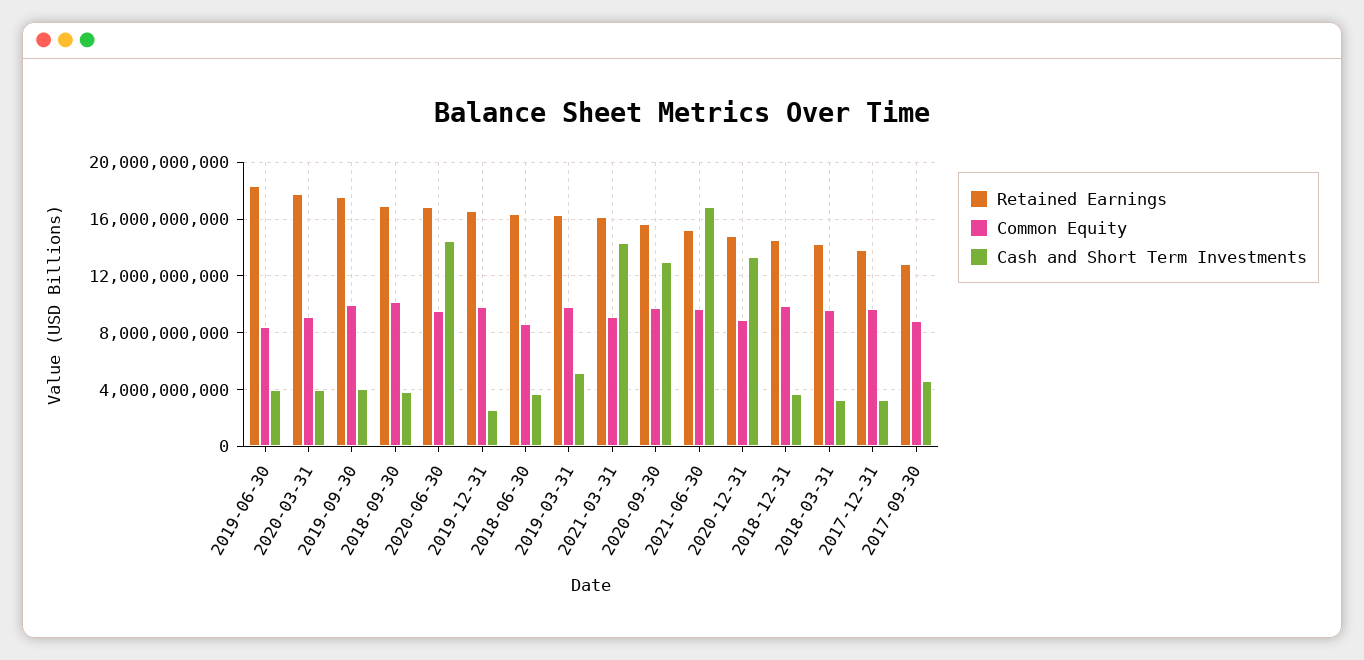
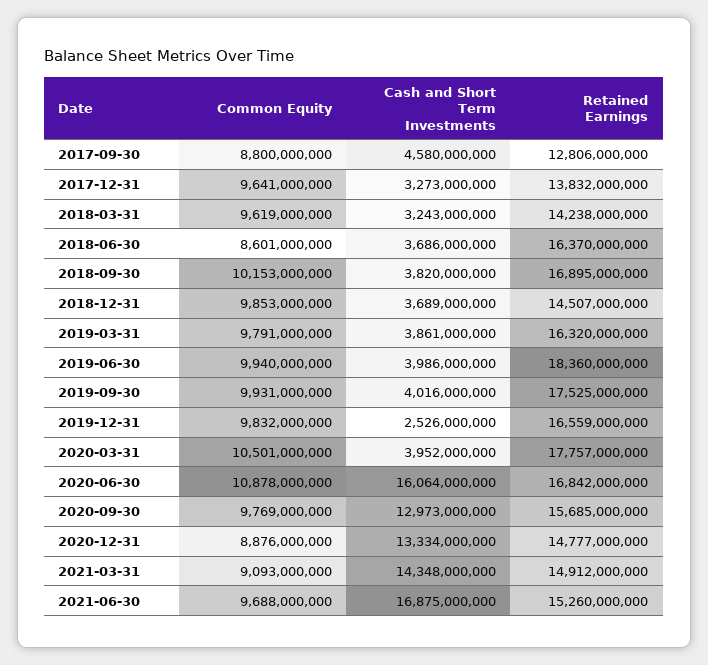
  {
    "Retained Earnings": {
      "2019-06-30": 18360000000,
      "2020-03-31": 17757000000,
      "2019-09-30": 17525000000,
      "2018-09-30": 16895000000,
      "2020-06-30": 16842000000,
      "2019-12-31": 16559000000,
      "2018-06-30": 16370000000,
      "2019-03-31": 16320000000,
-     "2021-03-31": 16000000000,
+     "2021-03-31": 14912000000,
      "2020-09-30": 15685000000,
      "2021-06-30": 15260000000,
      "2020-12-31": 14777000000,
      "2018-12-31": 14507000000,
      "2018-03-31": 14238000000,
      "2017-12-31": 13832000000,
      "2017-09-30": 12806000000
    },
    "Common Equity": {
-     "2019-06-30": 8500000000,
+     "2019-06-30": 9940000000,
-     "2020-03-31": 9000000000,
+     "2020-03-31": 10501000000,
      "2019-09-30": 9931000000,
      "2018-09-30": 10153000000,
-     "2020-06-30": 9500000000,
+     "2020-06-30": 10878000000,
      "2019-12-31": 9832000000,
      "2018-06-30": 8601000000,
      "2019-03-31": 9791000000,
      "2021-03-31": 9093000000,
      "2020-09-30": 9769000000,
      "2021-06-30": 9688000000,
      "2020-12-31": 8876000000,
      "2018-12-31": 9853000000,
      "2018-03-31": 9619000000,
      "2017-12-31": 9641000000,
      "2017-09-30": 8800000000
    },
    "Cash and Short Term Investments": {
      "2019-06-30": 3986000000,
      "2020-03-31": 3952000000,
      "2019-09-30": 4016000000,
      "2018-09-30": 3820000000,
-     "2020-06-30": 14500000000,
+     "2020-06-30": 16064000000,
      "2019-12-31": 2526000000,
      "2018-06-30": 3686000000,
-     "2019-03-31": 5000000000,
+     "2019-03-31": 3861000000,
      "2021-03-31": 14348000000,
      "2020-09-30": 12973000000,
      "2021-06-30": 16875000000,
      "2020-12-31": 13334000000,
      "2018-12-31": 3689000000,
      "2018-03-31": 3243000000,
      "2017-12-31": 3273000000,
      "2017-09-30": 4580000000
    }
  }

